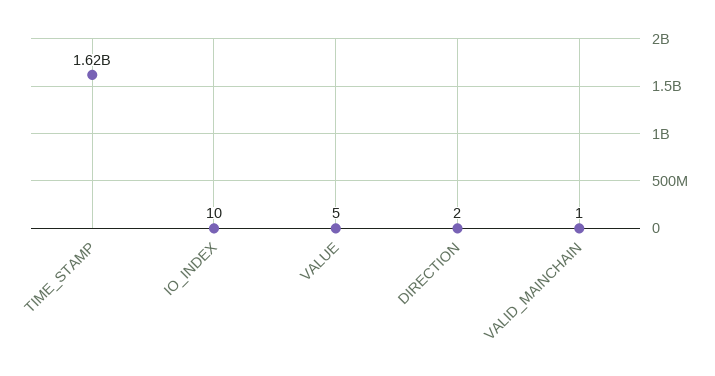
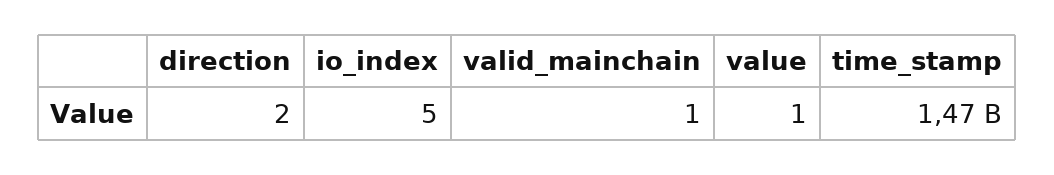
  {
-   "TIME_STAMP": 1620000000,
+   "TIME_STAMP": 1470000000,
-   "IO_INDEX": 10,
+   "IO_INDEX": 5,
-   "VALUE": 5,
+   "VALUE": 1,
    "DIRECTION": 2,
    "VALID_MAINCHAIN": 1
  }

